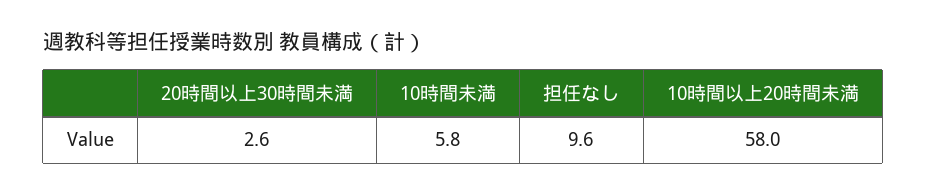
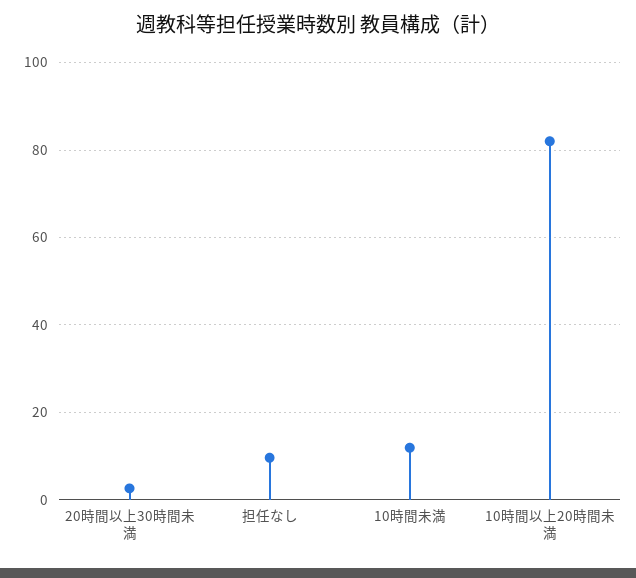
  {
    "20時間以上30時間未満": 2.6,
-   "10時間未満": 5.8,
+   "10時間未満": 12,
    "担任なし": 9.6,
-   "10時間以上20時間未満": 58
+   "10時間以上20時間未満": 82
  }

